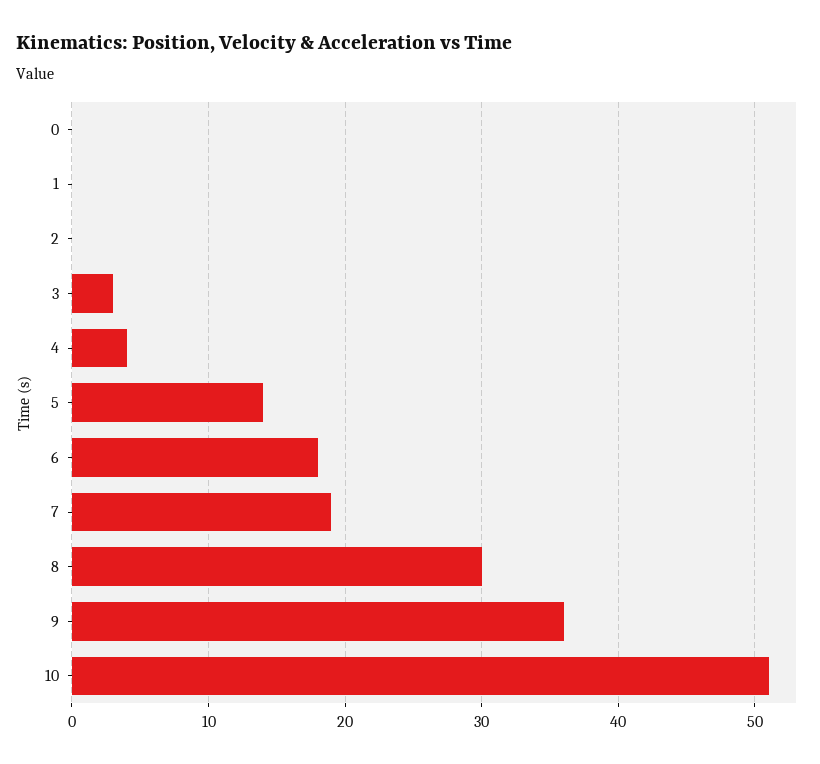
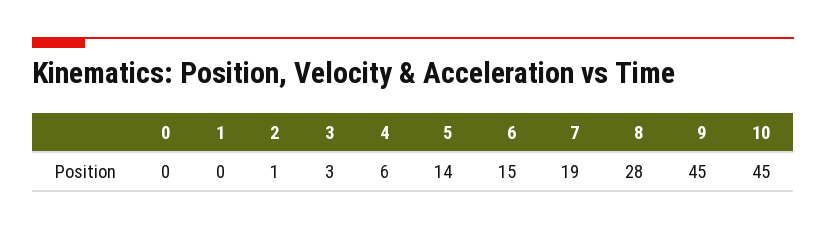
  {
    "0": 0,
    "1": 0,
-   "2": 0,
+   "2": 1,
    "3": 3,
-   "4": 4,
+   "4": 6,
    "5": 14,
-   "6": 18,
+   "6": 15,
    "7": 19,
-   "8": 30,
+   "8": 28,
-   "9": 36,
+   "9": 45,
-   "10": 51
+   "10": 45
  }

